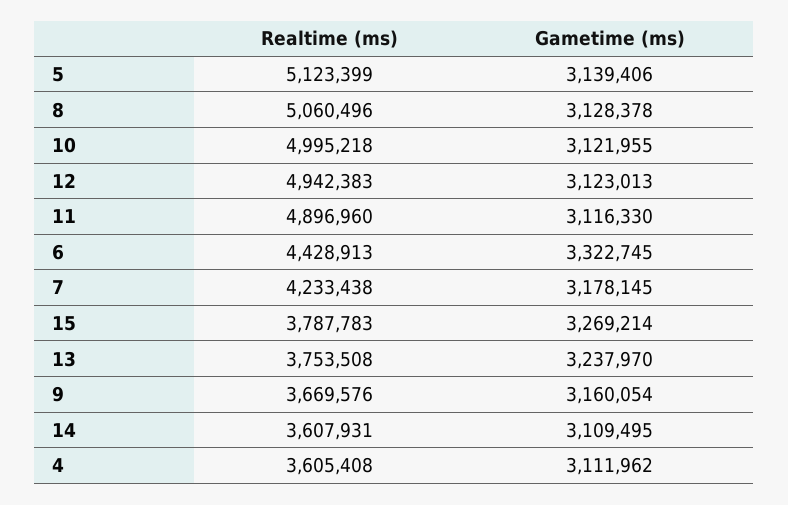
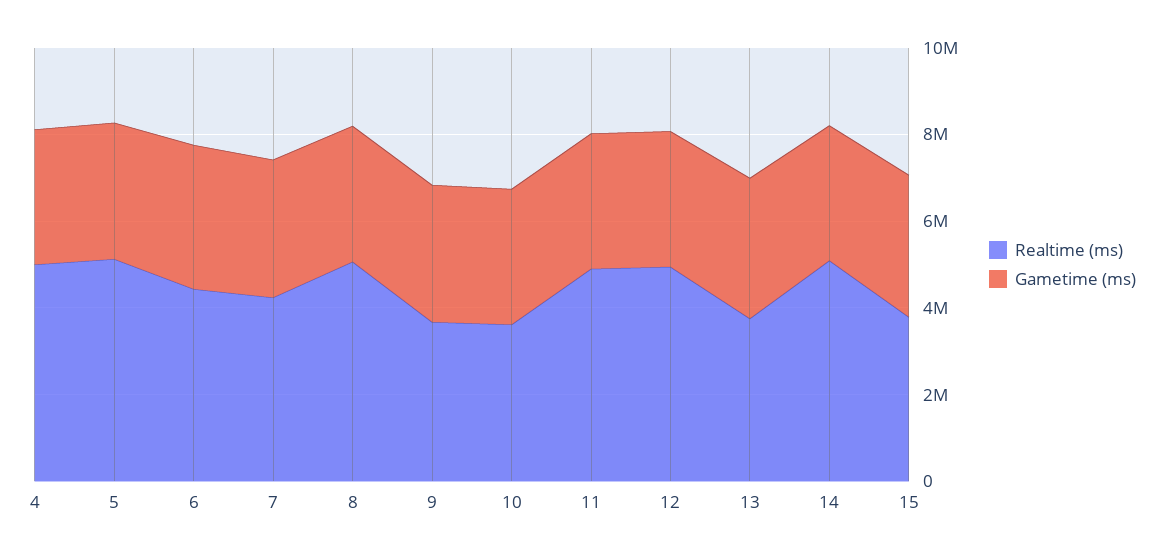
  {
    "Realtime (ms)": {
      "5": 5123399,
      "8": 5060496,
-     "10": 4995218,
+     "10": 3500000,
      "12": 4942383,
      "11": 4896960,
      "6": 4428913,
      "7": 4233438,
      "15": 3787783,
      "13": 3753508,
      "9": 3669576,
-     "14": 3607931,
+     "14": 5000000,
-     "4": 3605408
+     "4": 5000000
    },
    "Gametime (ms)": {
      "5": 3139406,
      "8": 3128378,
      "10": 3121955,
      "12": 3123013,
      "11": 3116330,
      "6": 3322745,
      "7": 3178145,
      "15": 3269214,
      "13": 3237970,
      "9": 3160054,
      "14": 3109495,
      "4": 3111962
    }
  }

